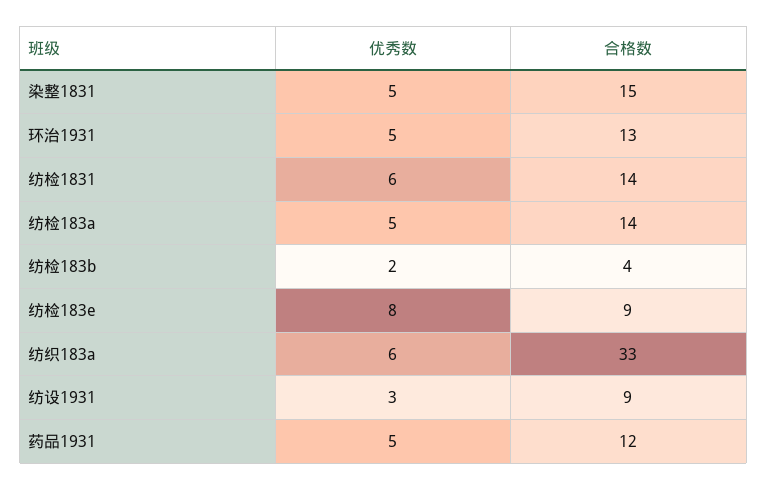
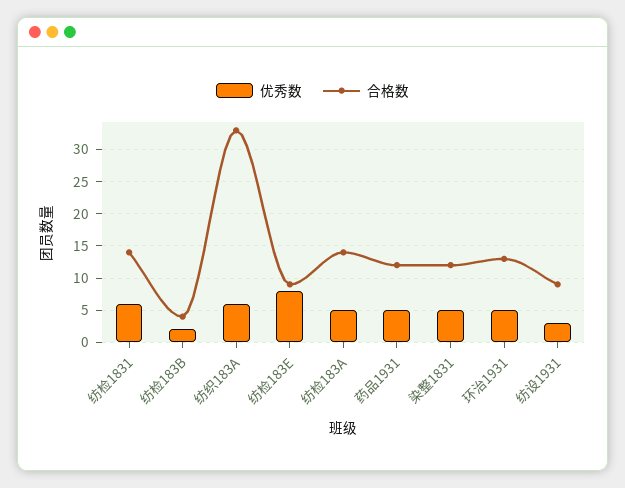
  {
    "优秀数": {
      "染整1831": 5,
      "环治1931": 5,
      "纺检1831": 6,
      "纺检183a": 5,
      "纺检183b": 2,
      "纺检183e": 8,
      "纺织183a": 6,
      "纺设1931": 3,
      "药品1931": 5
    },
    "合格数": {
-     "染整1831": 15,
+     "染整1831": 12,
      "环治1931": 13,
      "纺检1831": 14,
      "纺检183a": 14,
      "纺检183b": 4,
      "纺检183e": 9,
      "纺织183a": 33,
      "纺设1931": 9,
      "药品1931": 12
    }
  }

